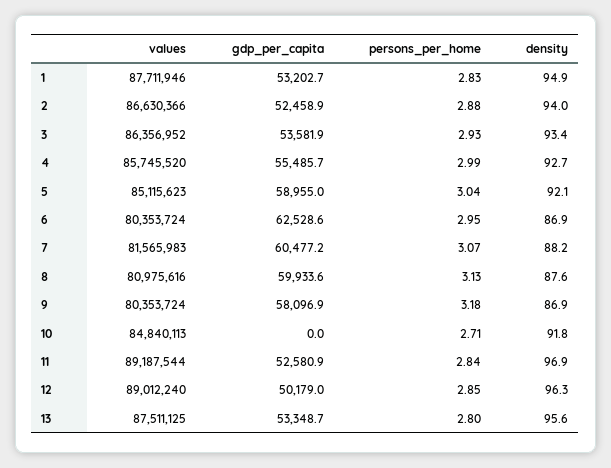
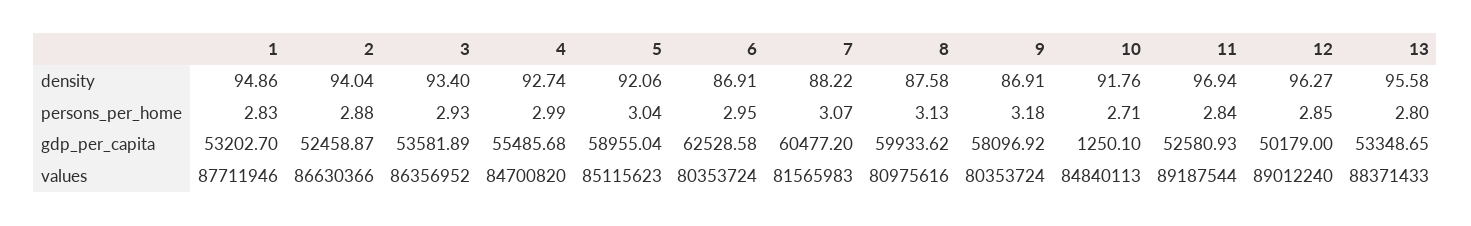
  {
    "values": {
      "1": 87711946,
      "2": 86630366,
      "3": 86356952,
-     "4": 85745520,
+     "4": 84700820,
      "5": 85115623,
      "6": 80353724,
      "7": 81565983,
      "8": 80975616,
      "9": 80353724,
      "10": 84840113,
      "11": 89187544,
      "12": 89012240,
-     "13": 87511125
+     "13": 88371433
    },
    "gdp_per_capita": {
      "1": 53202.7,
      "2": 52458.87,
      "3": 53581.89,
      "4": 55485.68,
      "5": 58955.04,
      "6": 62528.58,
      "7": 60477.2,
      "8": 59933.62,
      "9": 58096.92,
-     "10": 0,
+     "10": 1250.1,
      "11": 52580.93,
      "12": 50179,
      "13": 53348.65
    },
    "persons_per_home": {
      "1": 2.83,
      "2": 2.88,
      "3": 2.93,
      "4": 2.99,
      "5": 3.04,
      "6": 2.95,
      "7": 3.07,
      "8": 3.13,
      "9": 3.18,
      "10": 2.71,
      "11": 2.84,
      "12": 2.85,
      "13": 2.8
    },
    "density": {
      "1": 94.86,
      "2": 94.04,
      "3": 93.4,
      "4": 92.74,
      "5": 92.06,
      "6": 86.91,
      "7": 88.22,
      "8": 87.58,
      "9": 86.91,
      "10": 91.76,
      "11": 96.94,
      "12": 96.27,
      "13": 95.58
    }
  }

